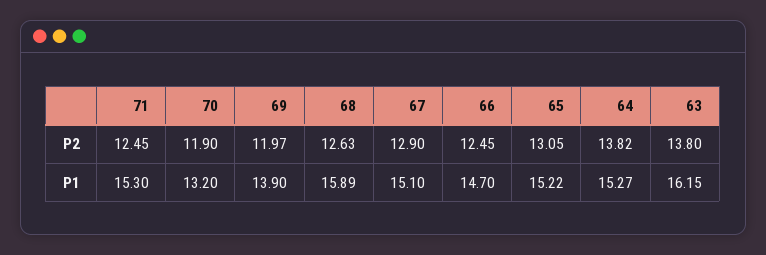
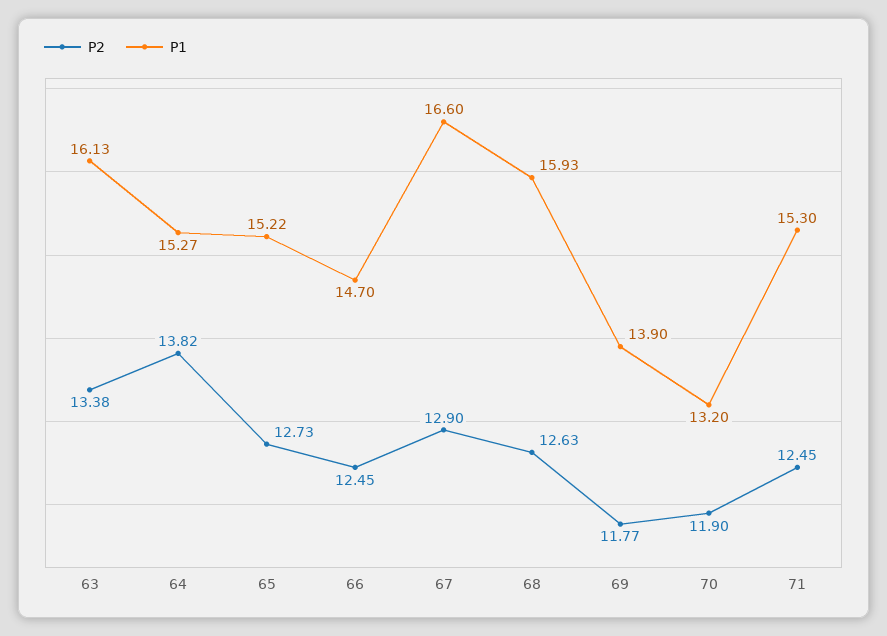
  {
    "P2": {
      "71": 12.45,
      "70": 11.9,
-     "69": 11.97,
+     "69": 11.77,
      "68": 12.63,
      "67": 12.9,
      "66": 12.45,
-     "65": 13.05,
+     "65": 12.73,
      "64": 13.82,
-     "63": 13.8
+     "63": 13.38
    },
    "P1": {
      "71": 15.3,
      "70": 13.2,
      "69": 13.9,
-     "68": 15.89,
+     "68": 15.93,
-     "67": 15.1,
+     "67": 16.6,
      "66": 14.7,
      "65": 15.22,
      "64": 15.27,
-     "63": 16.15
+     "63": 16.13
    }
  }

